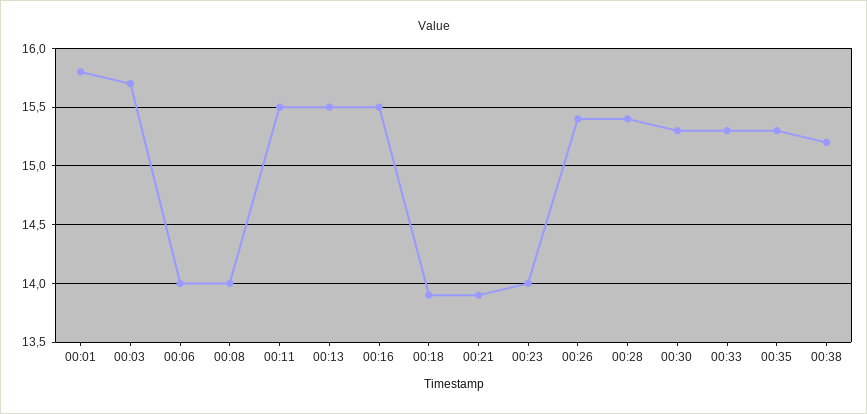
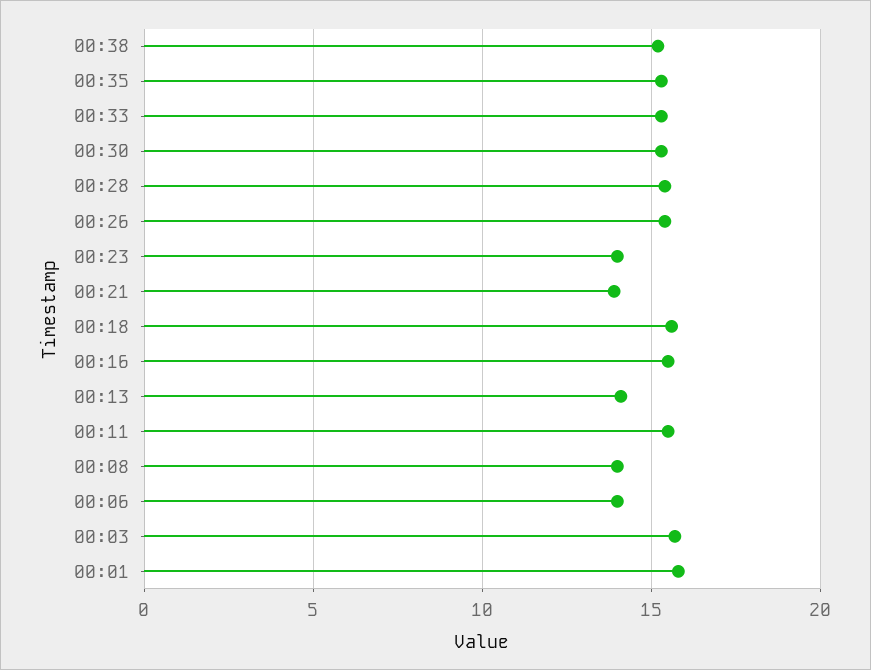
  {
    "00:01": 15.8,
    "00:03": 15.7,
    "00:06": 14,
    "00:08": 14,
    "00:11": 15.5,
-   "00:13": 15.5,
+   "00:13": 14,
    "00:16": 15.5,
-   "00:18": 13.9,
+   "00:18": 15.5,
    "00:21": 13.9,
    "00:23": 14,
    "00:26": 15.4,
    "00:28": 15.4,
    "00:30": 15.3,
    "00:33": 15.3,
    "00:35": 15.3,
    "00:38": 15.2
  }

